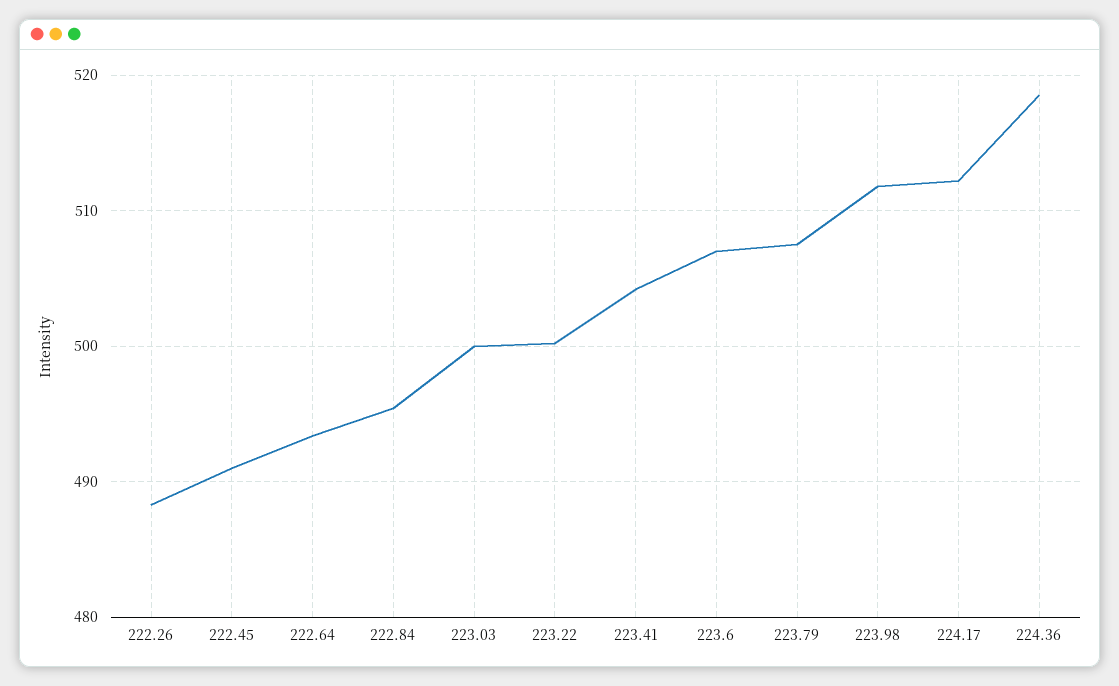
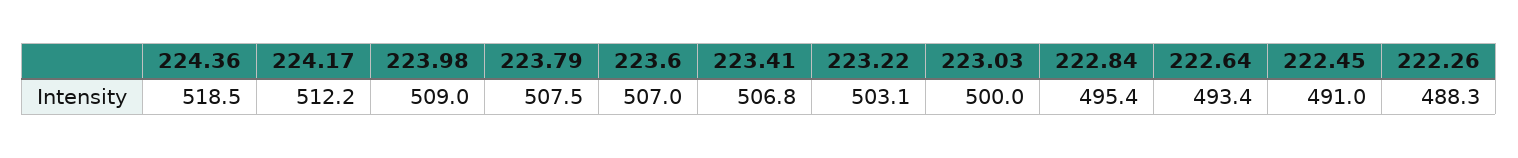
  {
    "222.26": 488.3,
    "222.45": 491,
    "222.64": 493.4,
    "222.84": 495.4,
    "223.03": 500,
-   "223.22": 500,
+   "223.22": 503.1,
-   "223.41": 504,
+   "223.41": 506.8,
    "223.6": 507,
    "223.79": 507.5,
-   "223.98": 512,
+   "223.98": 509,
    "224.17": 512.2,
    "224.36": 518.5
  }

